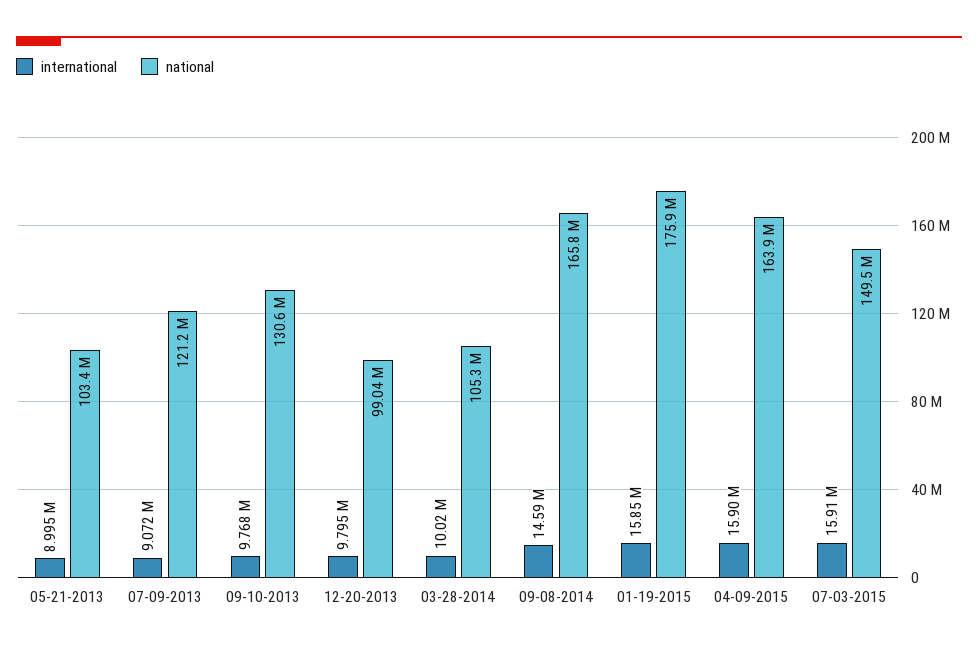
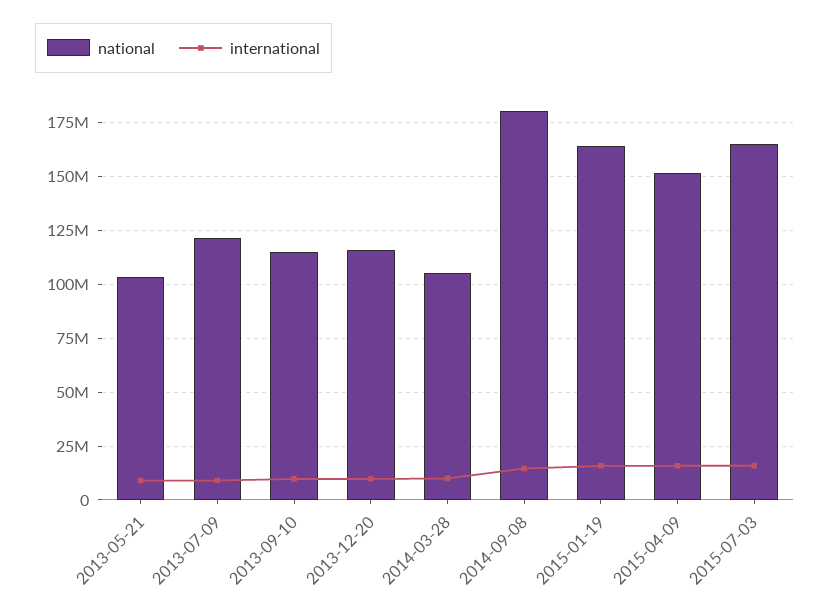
  {
    "international": {
      "05-21-2013": 8995000,
      "07-09-2013": 9072000,
      "09-10-2013": 9768000,
      "12-20-2013": 9795000,
      "03-28-2014": 10020000,
      "09-08-2014": 14590000,
      "01-19-2015": 15850000,
      "04-09-2015": 15900000,
      "07-03-2015": 15910000
    },
    "national": {
      "05-21-2013": 103400000,
      "07-09-2013": 121200000,
-     "09-10-2013": 130600000,
+     "09-10-2013": 115000000,
-     "12-20-2013": 99040000,
+     "12-20-2013": 115000000,
      "03-28-2014": 105300000,
-     "09-08-2014": 165800000,
+     "09-08-2014": 180000000,
-     "01-19-2015": 175900000,
+     "01-19-2015": 165000000,
-     "04-09-2015": 163900000,
+     "04-09-2015": 150000000,
-     "07-03-2015": 149500000
+     "07-03-2015": 165000000
    }
  }

